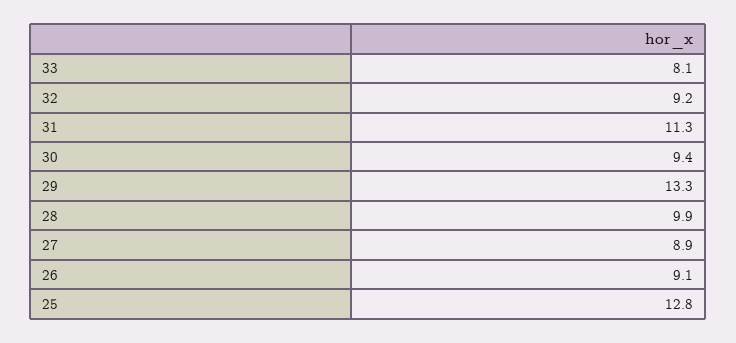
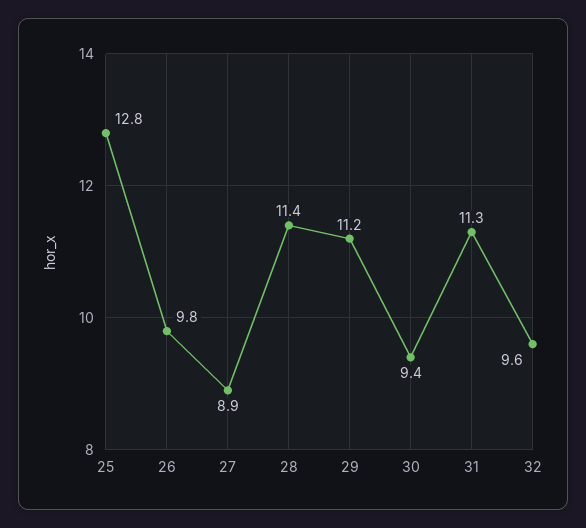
  {
-   "33": 8.1,
-   "32": 9.2,
+   "32": 9.6,
    "31": 11.3,
    "30": 9.4,
-   "29": 13.3,
+   "29": 11.2,
-   "28": 9.9,
+   "28": 11.4,
    "27": 8.9,
-   "26": 9.1,
+   "26": 9.8,
    "25": 12.8
  }

